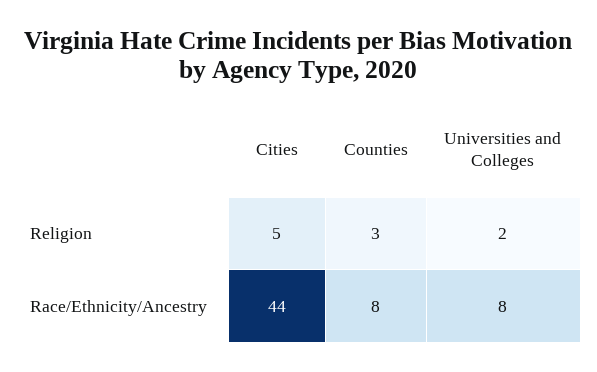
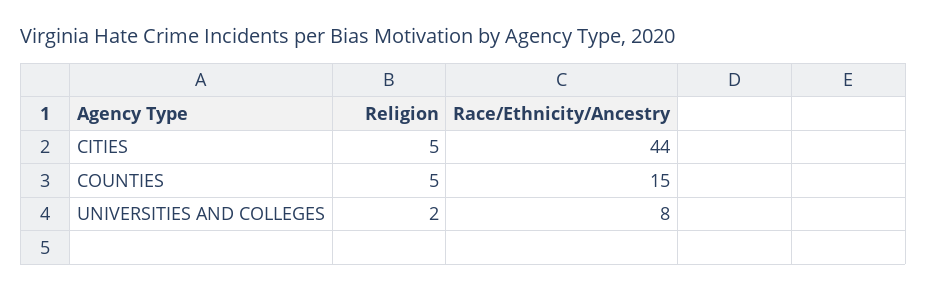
  {
    "Cities": {
      "Religion": 5,
      "Race/Ethnicity/Ancestry": 44
    },
    "Counties": {
-     "Religion": 3,
+     "Religion": 5,
-     "Race/Ethnicity/Ancestry": 8
+     "Race/Ethnicity/Ancestry": 15
    },
    "Universities and Colleges": {
      "Religion": 2,
      "Race/Ethnicity/Ancestry": 8
    }
  }

